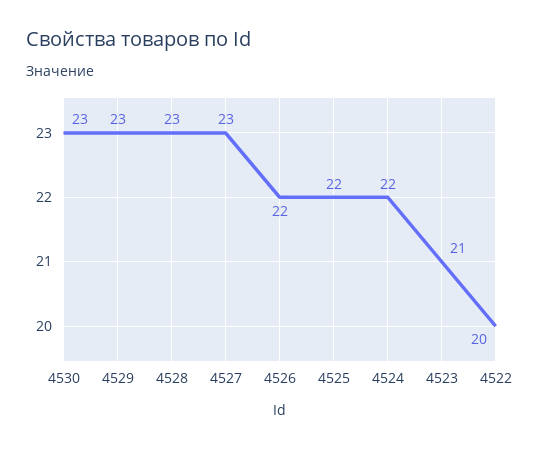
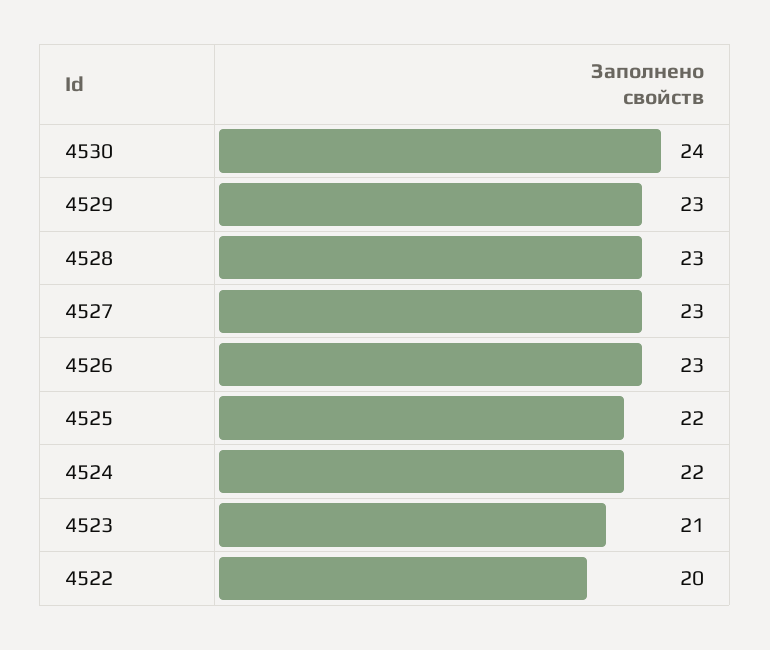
  {
-   "4530": 23,
+   "4530": 24,
    "4529": 23,
    "4528": 23,
    "4527": 23,
-   "4526": 22,
+   "4526": 23,
    "4525": 22,
    "4524": 22,
    "4523": 21,
    "4522": 20
  }

